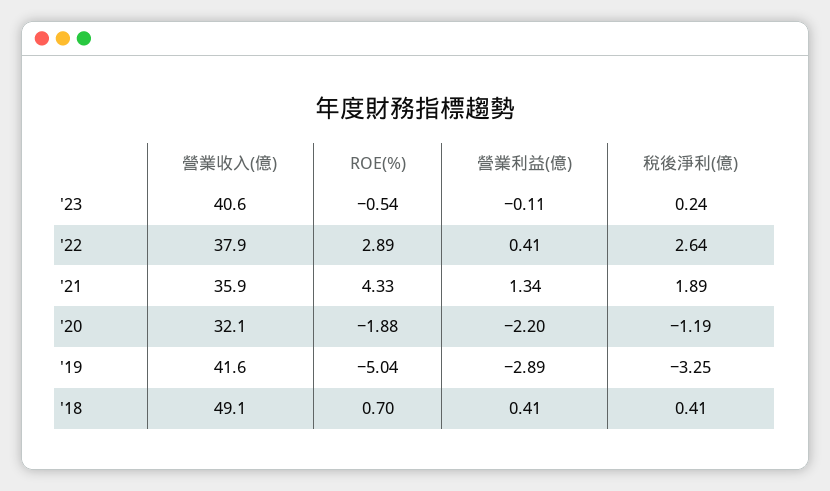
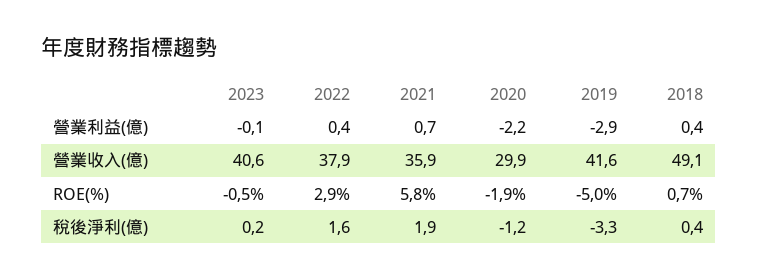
  {
    "營業收入(億)": {
      "'23": 40.6,
      "'22": 37.9,
      "'21": 35.9,
-     "'20": 32.1,
+     "'20": 29.9,
      "'19": 41.6,
      "'18": 49.1
    },
    "ROE(%)": {
      "'23": -0.54,
      "'22": 2.89,
-     "'21": 4.33,
+     "'21": 5.8,
      "'20": -1.88,
      "'19": -5.04,
      "'18": 0.7
    },
    "營業利益(億)": {
      "'23": -0.11,
      "'22": 0.41,
-     "'21": 1.34,
+     "'21": 0.7,
      "'20": -2.2,
      "'19": -2.89,
      "'18": 0.41
    },
    "稅後淨利(億)": {
      "'23": 0.24,
-     "'22": 2.64,
+     "'22": 1.6,
      "'21": 1.89,
      "'20": -1.19,
      "'19": -3.25,
      "'18": 0.41
    }
  }

